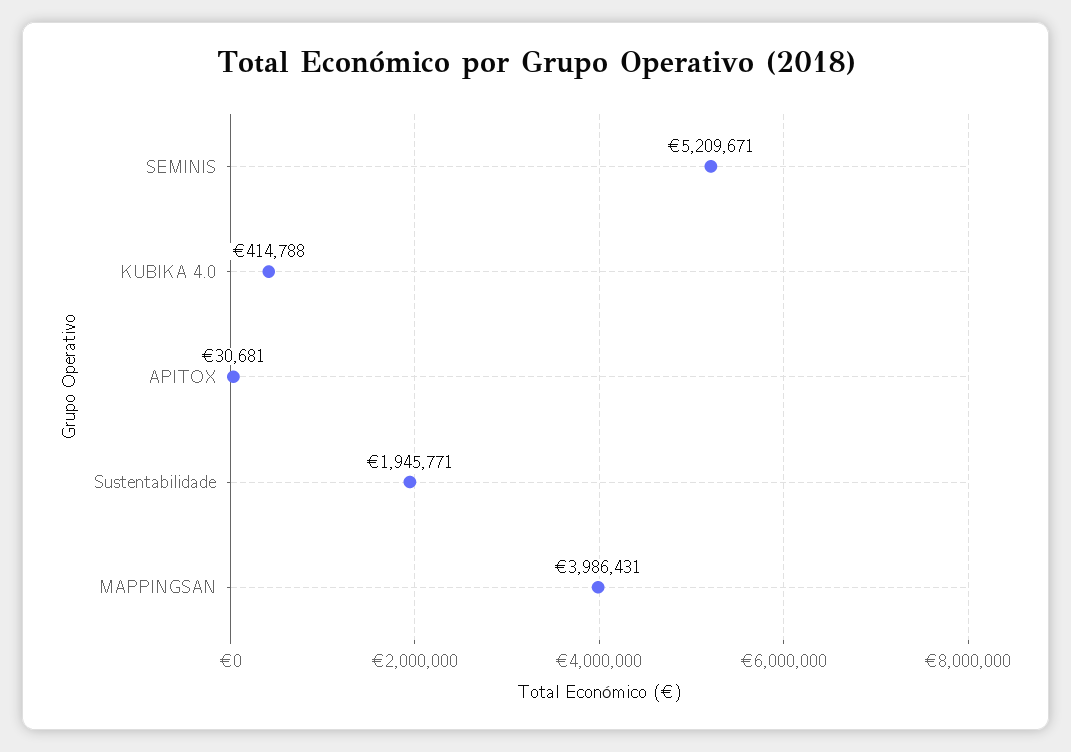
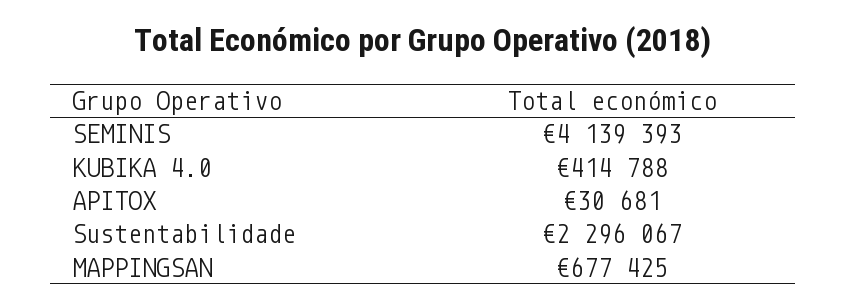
  {
-   "SEMINIS": 5209671,
+   "SEMINIS": 4139393,
    "KUBIKA 4.0": 414788,
    "APITOX": 30681,
-   "Sustentabilidade": 1945771,
+   "Sustentabilidade": 2296067,
-   "MAPPINGSAN": 3986431
+   "MAPPINGSAN": 677425
  }

